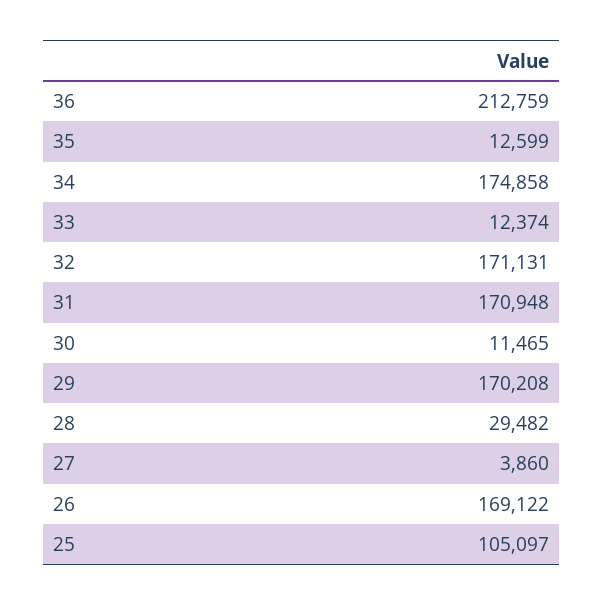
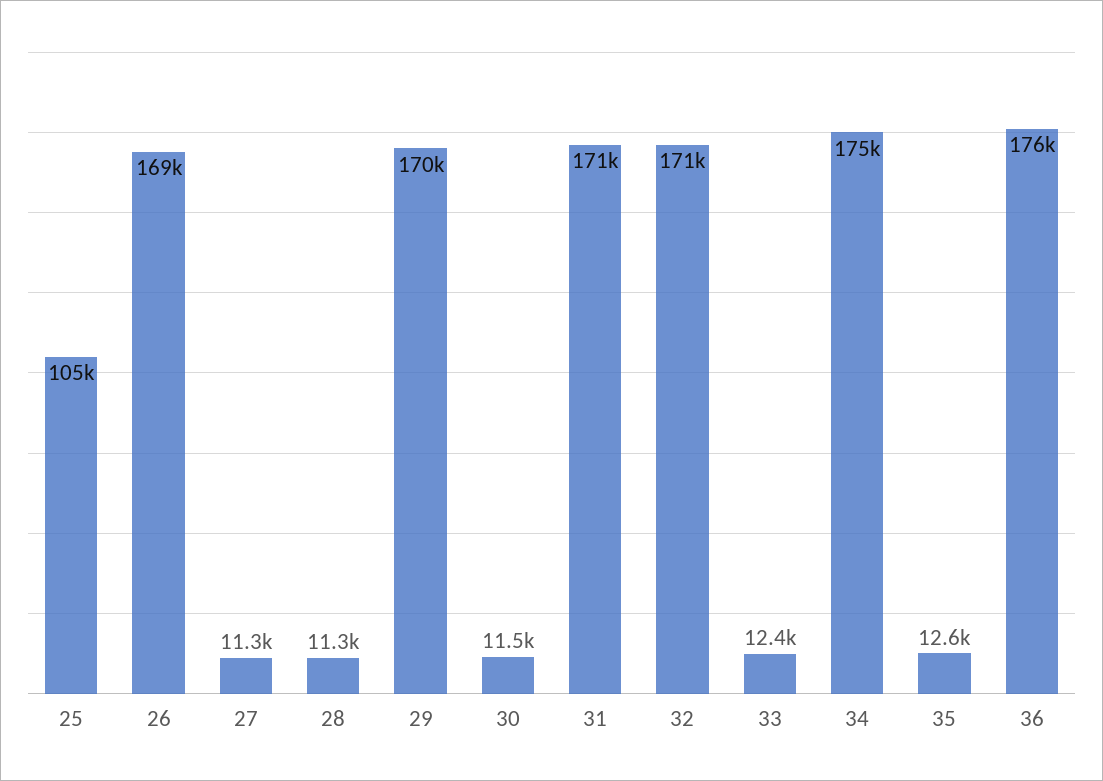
  {
-   "36": 212759,
+   "36": 176000,
    "35": 12599,
    "34": 174858,
    "33": 12374,
    "32": 171131,
    "31": 170948,
    "30": 11465,
    "29": 170208,
-   "28": 29482,
+   "28": 11300,
-   "27": 3860,
+   "27": 11300,
    "26": 169122,
    "25": 105097
  }

